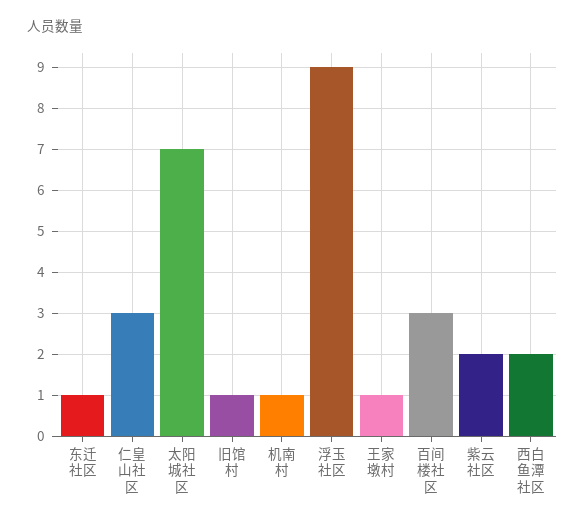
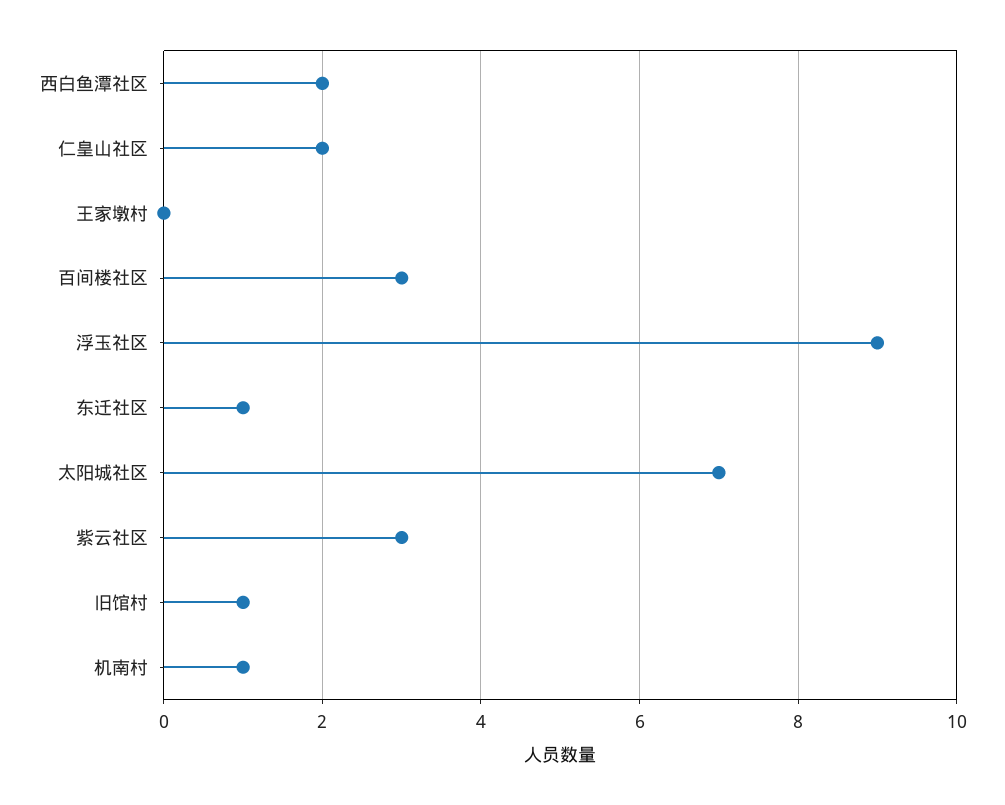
  {
    "东迁社区": 1,
-   "仁皇山社区": 3,
+   "仁皇山社区": 2,
    "太阳城社区": 7,
    "旧馆村": 1,
    "机南村": 1,
    "浮玉社区": 9,
-   "王家墩村": 1,
+   "王家墩村": 0,
    "百间楼社区": 3,
-   "紫云社区": 2,
+   "紫云社区": 3,
    "西白鱼潭社区": 2
  }

